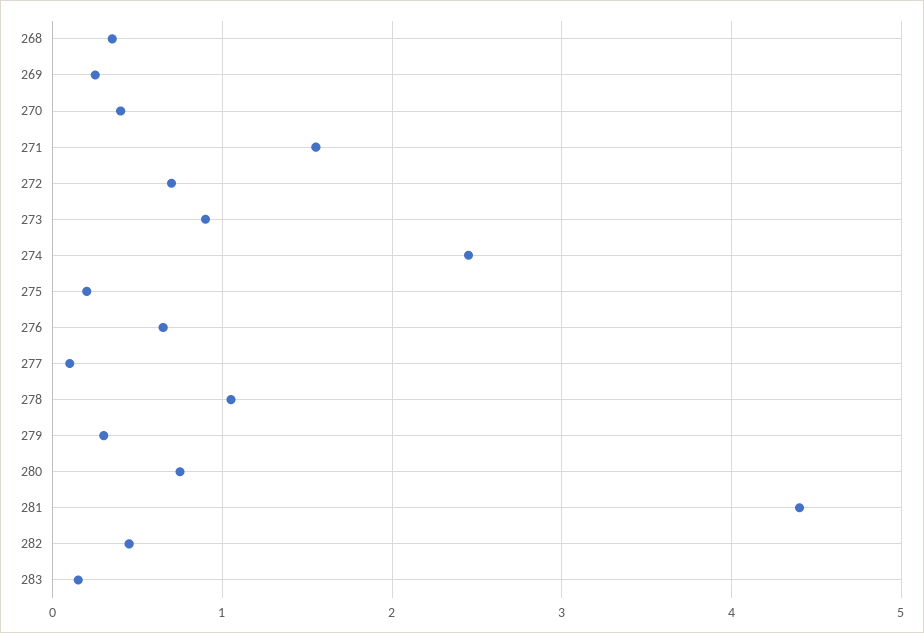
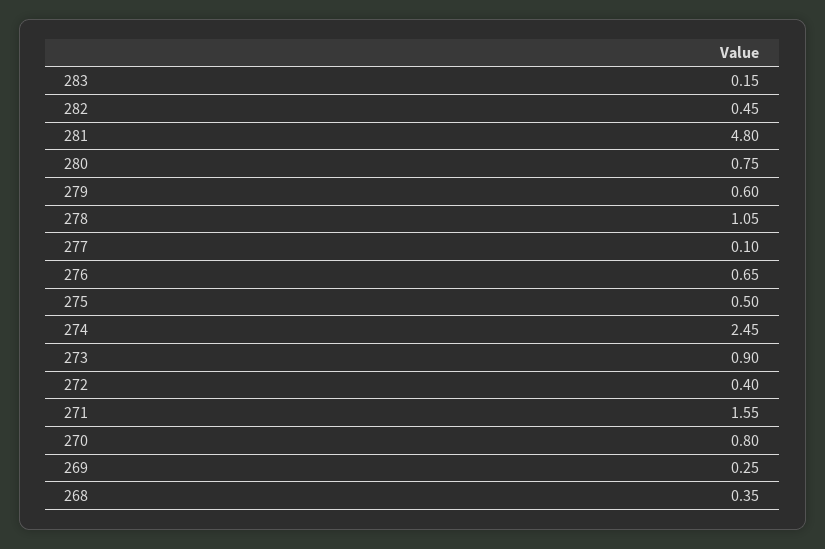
  {
    "268": 0.35,
    "269": 0.25,
-   "270": 0.4,
+   "270": 0.8,
    "271": 1.55,
-   "272": 0.7,
+   "272": 0.4,
    "273": 0.9,
    "274": 2.45,
-   "275": 0.2,
+   "275": 0.5,
    "276": 0.65,
    "277": 0.1,
    "278": 1.05,
-   "279": 0.3,
+   "279": 0.6,
    "280": 0.75,
-   "281": 4.4,
+   "281": 4.8,
    "282": 0.45,
    "283": 0.15
  }

